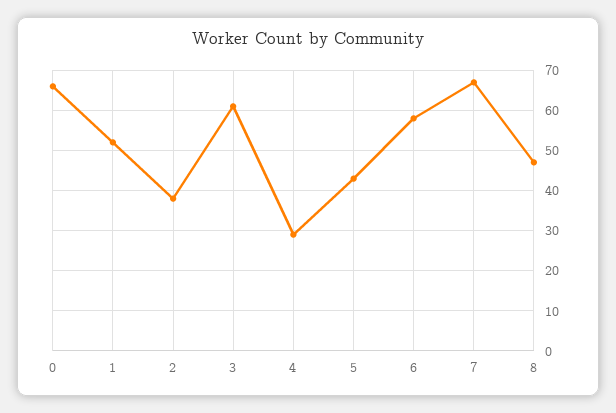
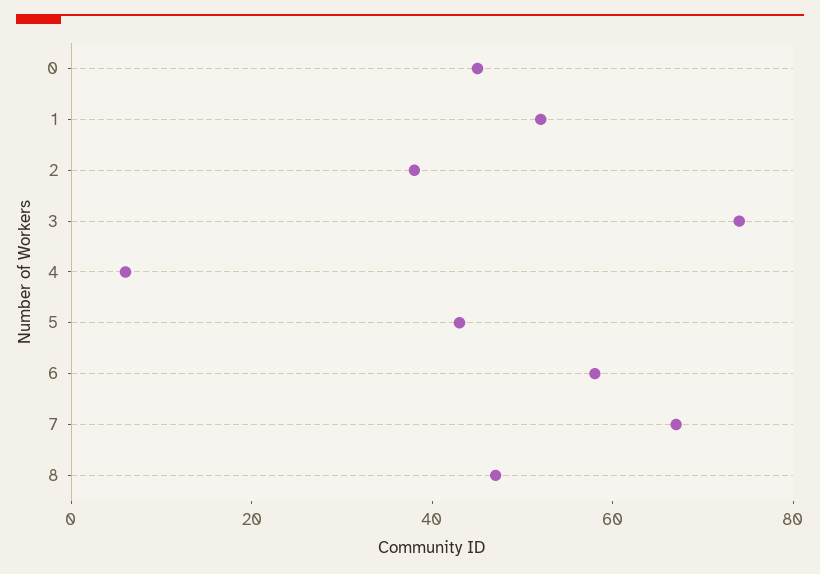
  {
-   "0": 65,
+   "0": 45,
    "1": 50,
    "2": 40,
-   "3": 60,
+   "3": 75,
-   "4": 30,
+   "4": 5,
    "5": 45,
    "6": 60,
    "7": 65,
    "8": 45
  }

